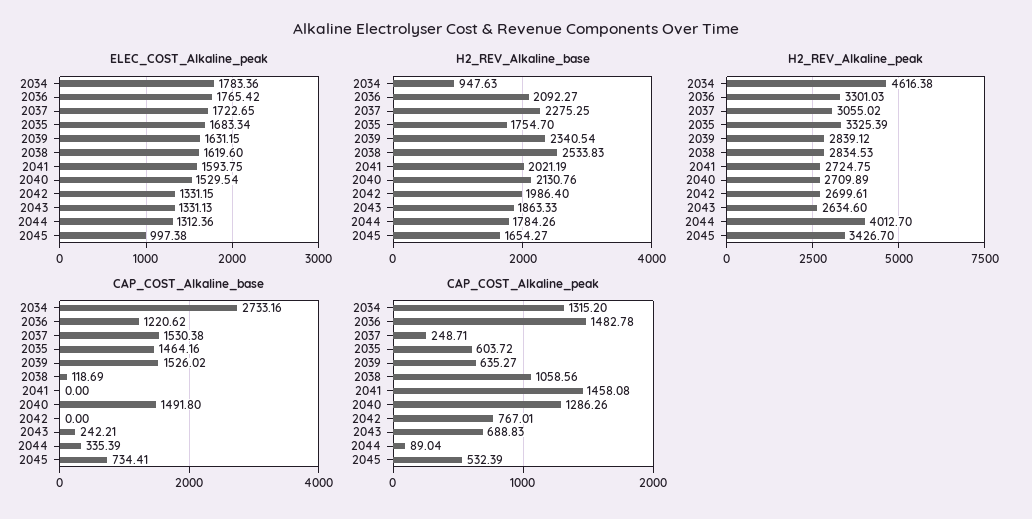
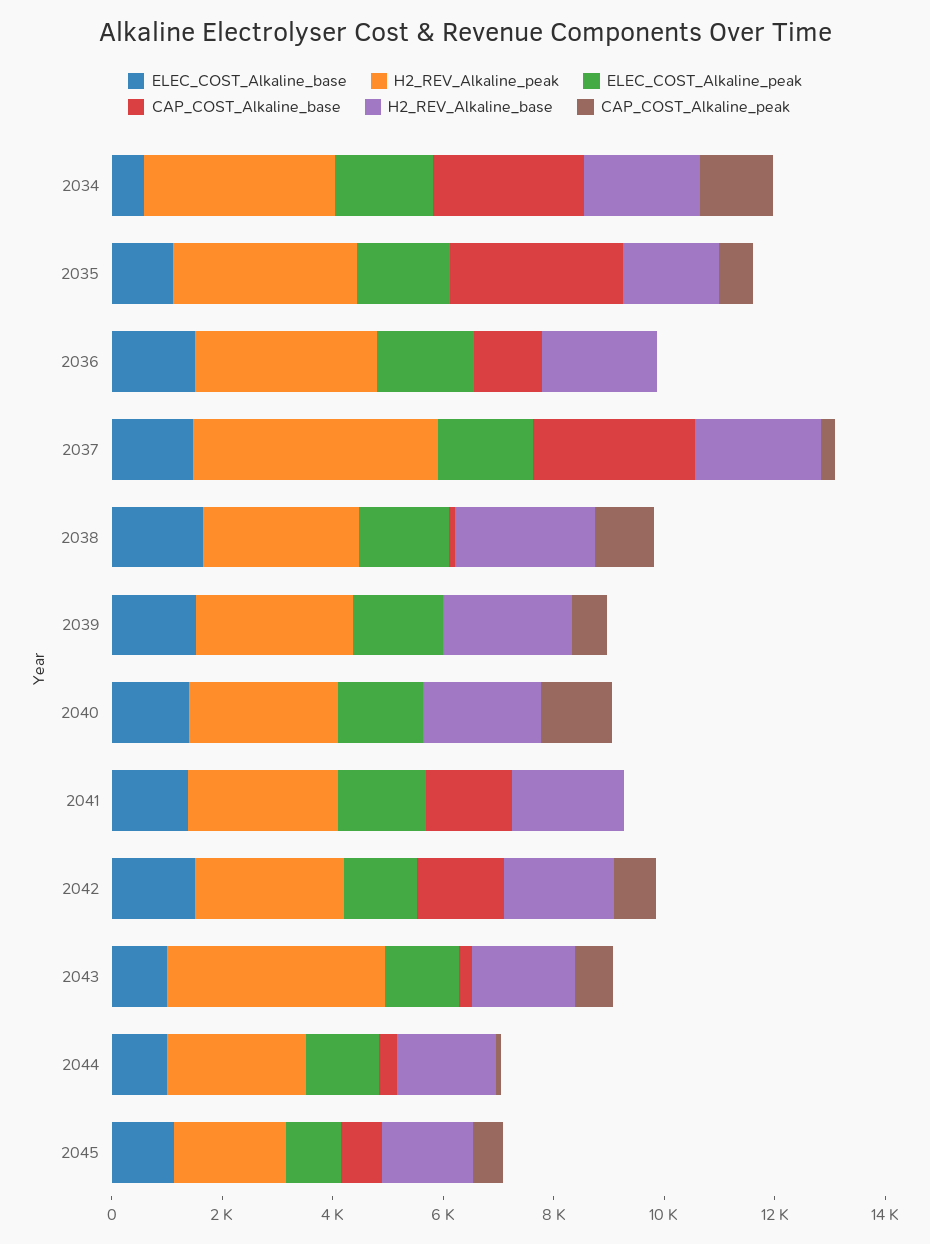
  {
    "ELEC_COST_Alkaline_peak": {
      "2034": 1783.36,
      "2036": 1765.42,
      "2037": 1722.65,
      "2035": 1683.34,
      "2039": 1631.15,
      "2038": 1619.6,
      "2041": 1593.75,
      "2040": 1529.54,
      "2042": 1331.15,
      "2043": 1331.13,
      "2044": 1312.36,
      "2045": 997.38
    },
    "H2_REV_Alkaline_base": {
-     "2034": 947.63,
+     "2034": 2000,
      "2036": 2092.27,
      "2037": 2275.25,
      "2035": 1754.7,
      "2039": 2340.54,
      "2038": 2533.83,
      "2041": 2021.19,
      "2040": 2130.76,
      "2042": 1986.4,
      "2043": 1863.33,
      "2044": 1784.26,
      "2045": 1654.27
    },
    "H2_REV_Alkaline_peak": {
-     "2034": 4616.38,
+     "2034": 3500,
      "2036": 3301.03,
-     "2037": 3055.02,
+     "2037": 4500,
      "2035": 3325.39,
      "2039": 2839.12,
      "2038": 2834.53,
      "2041": 2724.75,
      "2040": 2709.89,
      "2042": 2699.61,
-     "2043": 2634.6,
+     "2043": 4000,
-     "2044": 4012.7,
+     "2044": 2500,
-     "2045": 3426.7
+     "2045": 2000
    },
    "CAP_COST_Alkaline_base": {
      "2034": 2733.16,
      "2036": 1220.62,
-     "2037": 1530.38,
+     "2037": 3000,
-     "2035": 1464.16,
+     "2035": 3000,
-     "2039": 1526.02,
+     "2039": 0,
      "2038": 118.69,
-     "2041": 0,
+     "2041": 1500,
-     "2040": 1491.8,
+     "2040": 0,
-     "2042": 0,
+     "2042": 1500,
      "2043": 242.21,
      "2044": 335.39,
      "2045": 734.41
    },
    "CAP_COST_Alkaline_peak": {
      "2034": 1315.2,
-     "2036": 1482.78,
+     "2036": 0,
      "2037": 248.71,
      "2035": 603.72,
      "2039": 635.27,
      "2038": 1058.56,
-     "2041": 1458.08,
+     "2041": 0,
      "2040": 1286.26,
      "2042": 767.01,
      "2043": 688.83,
      "2044": 89.04,
      "2045": 532.39
-   }
+   },
+   "ELEC_COST_Alkaline_base": {
+     "2034": 500,
+     "2035": 1000,
+     "2036": 1500,
+     "2037": 1500,
+     "2038": 1500,
+     "2039": 1500,
+     "2040": 1500,
+     "2041": 1500,
+     "2042": 1500,
+     "2043": 1000,
+     "2044": 1000,
+     "2045": 1000
+   }
  }

